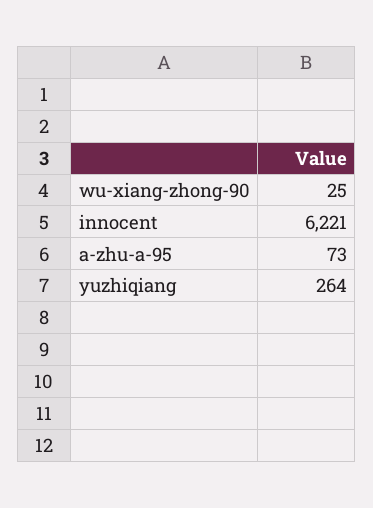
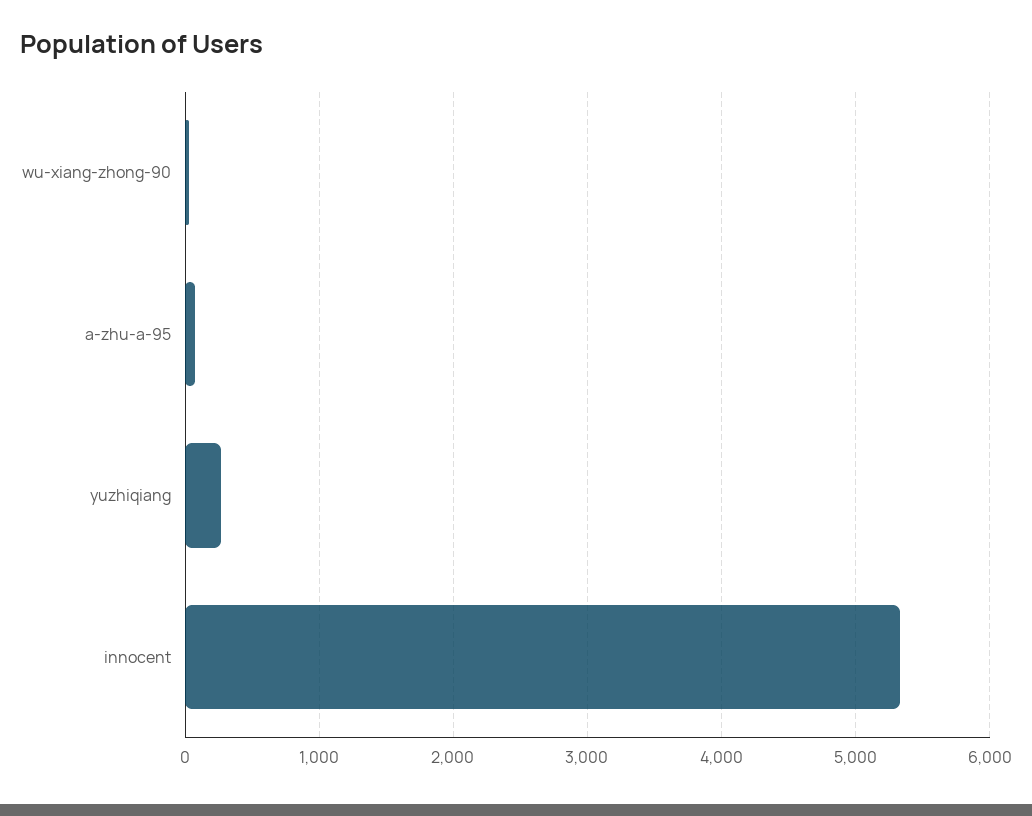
  {
    "wu-xiang-zhong-90": 25,
-   "innocent": 6221,
+   "innocent": 5300,
    "a-zhu-a-95": 73,
    "yuzhiqiang": 264
  }

